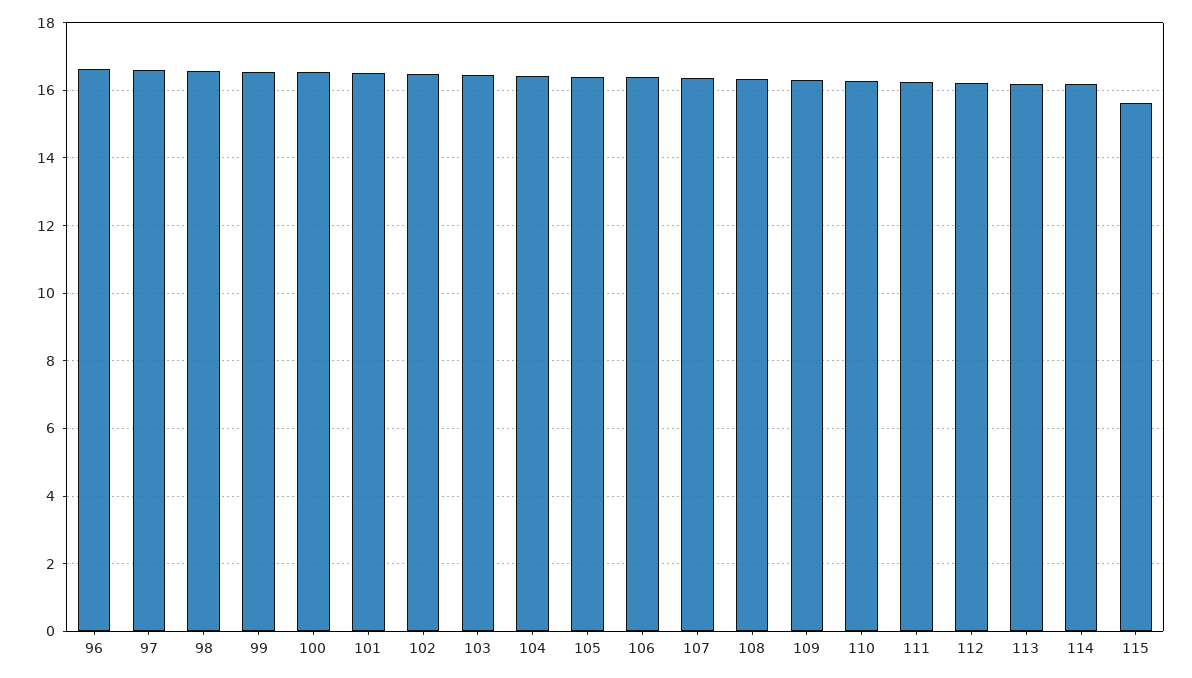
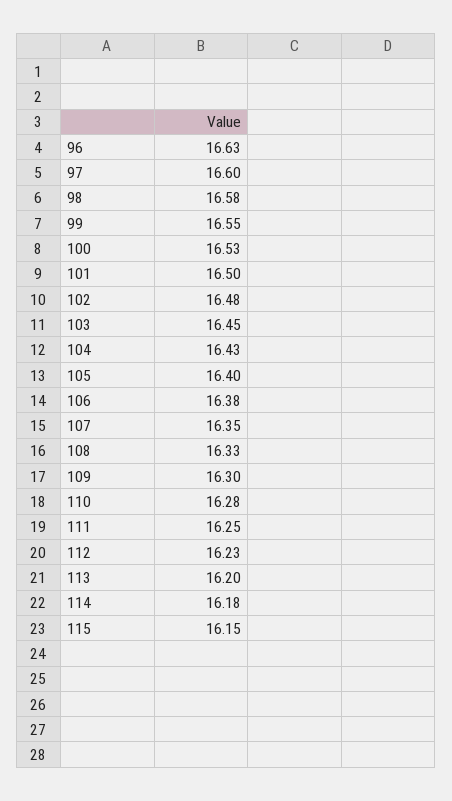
  {
    "96": 16.63,
    "97": 16.6,
    "98": 16.58,
    "99": 16.55,
    "100": 16.53,
    "101": 16.5,
    "102": 16.48,
    "103": 16.45,
    "104": 16.43,
    "105": 16.4,
    "106": 16.38,
    "107": 16.35,
    "108": 16.33,
    "109": 16.3,
    "110": 16.28,
    "111": 16.25,
    "112": 16.23,
    "113": 16.2,
    "114": 16.18,
-   "115": 15.6
+   "115": 16.15
  }

